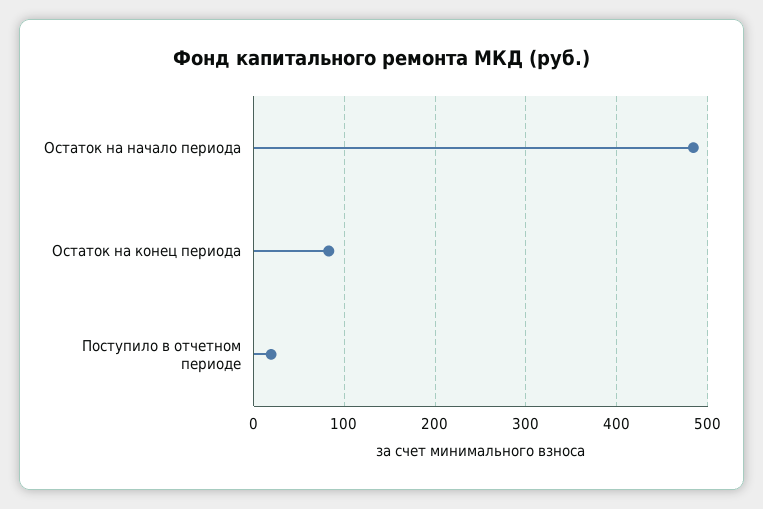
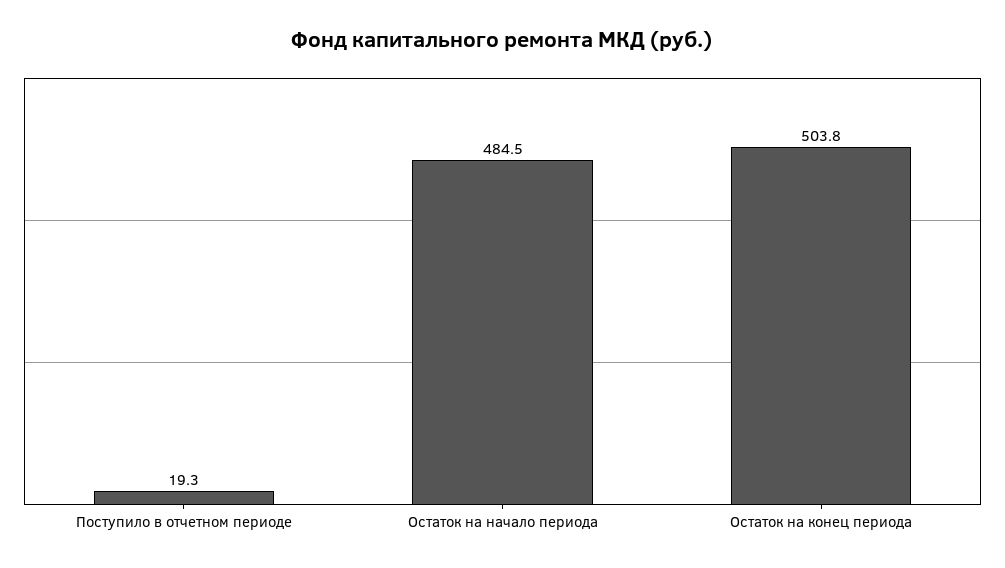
  {
    "Остаток на начало периода": 484.5,
-   "Остаток на конец периода": 80,
+   "Остаток на конец периода": 503.8,
    "Поступило в отчетном периоде": 19.3
  }

